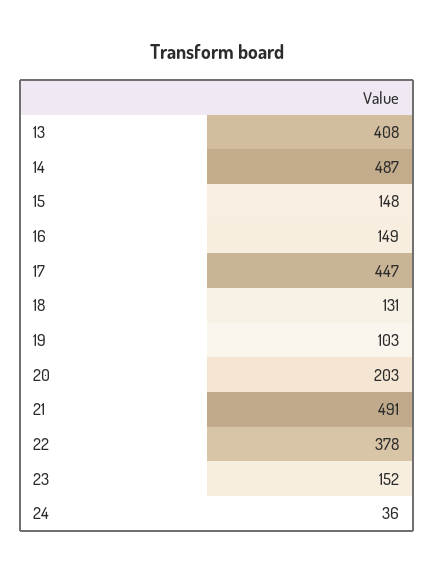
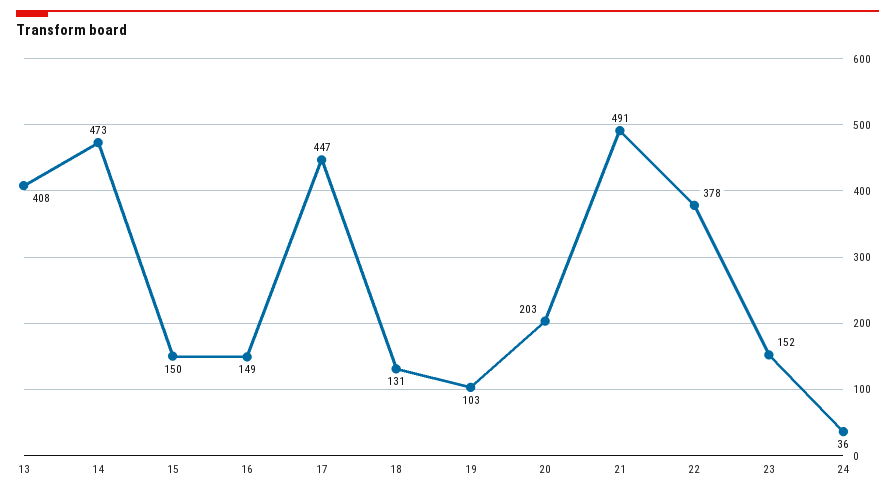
  {
    "13": 408,
-   "14": 487,
+   "14": 473,
-   "15": 148,
+   "15": 150,
    "16": 149,
    "17": 447,
    "18": 131,
    "19": 103,
    "20": 203,
    "21": 491,
    "22": 378,
    "23": 152,
    "24": 36
  }

